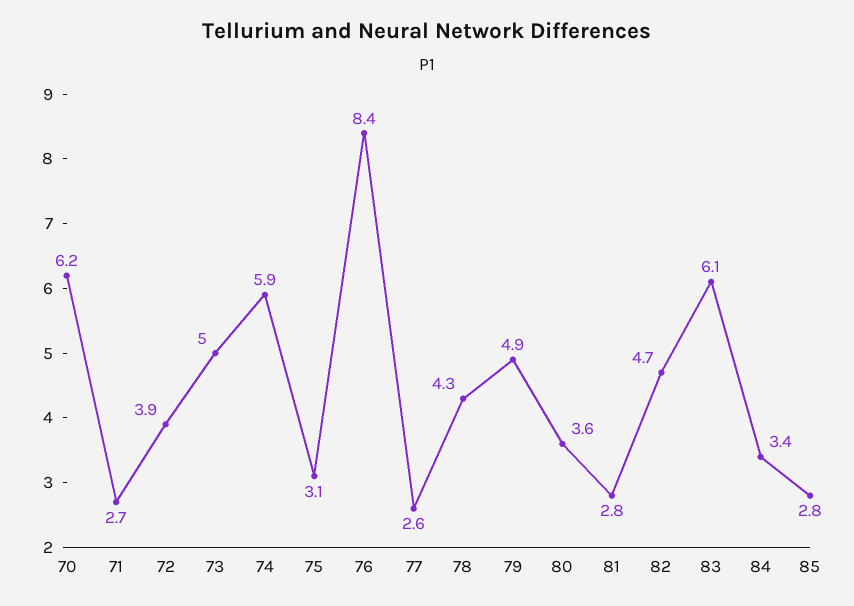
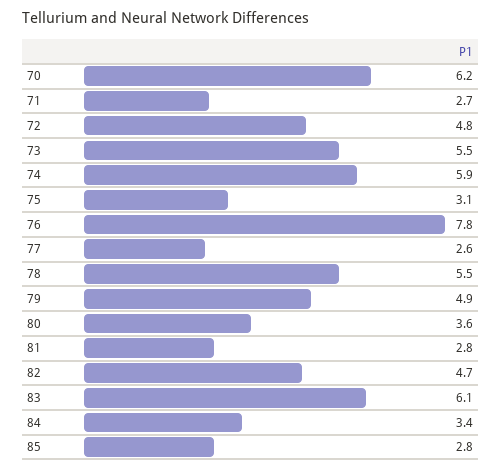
  {
    "70": 6.2,
    "71": 2.7,
-   "72": 3.9,
+   "72": 4.8,
-   "73": 5,
+   "73": 5.5,
    "74": 5.9,
    "75": 3.1,
-   "76": 8.4,
+   "76": 7.8,
    "77": 2.6,
-   "78": 4.3,
+   "78": 5.5,
    "79": 4.9,
    "80": 3.6,
    "81": 2.8,
    "82": 4.7,
    "83": 6.1,
    "84": 3.4,
    "85": 2.8
  }

